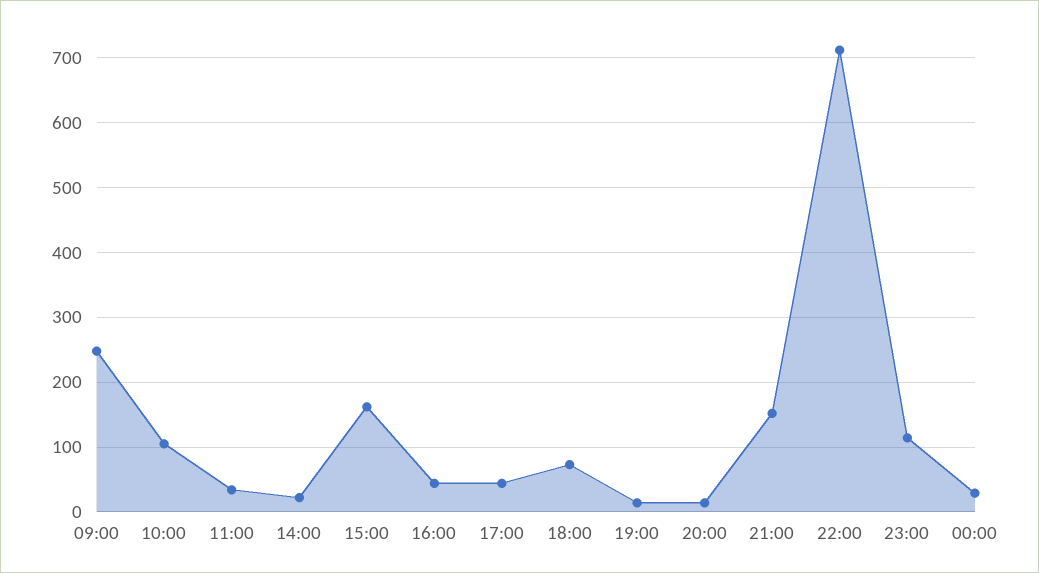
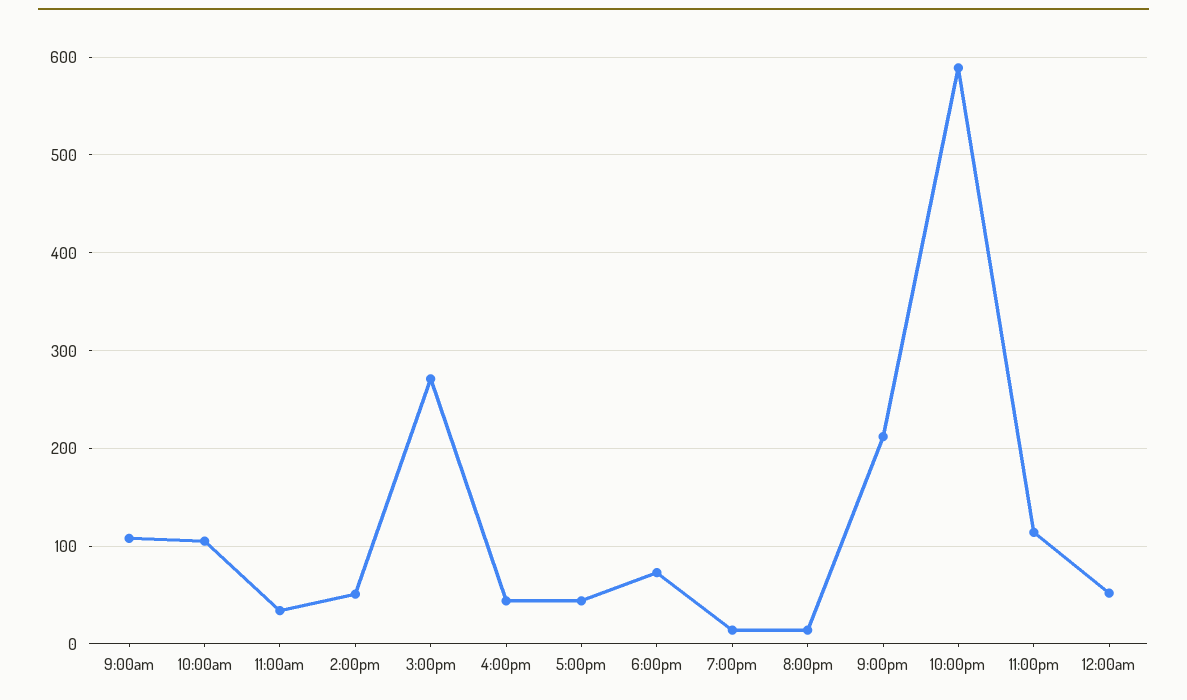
  {
-   "09:00": 250,
+   "09:00": 110,
    "10:00": 110,
    "11:00": 30,
-   "14:00": 20,
+   "14:00": 50,
-   "15:00": 160,
+   "15:00": 270,
    "16:00": 40,
    "17:00": 40,
    "18:00": 70,
    "19:00": 10,
    "20:00": 10,
-   "21:00": 150,
+   "21:00": 210,
-   "22:00": 710,
+   "22:00": 590,
    "23:00": 110,
-   "00:00": 30
+   "00:00": 50
  }

